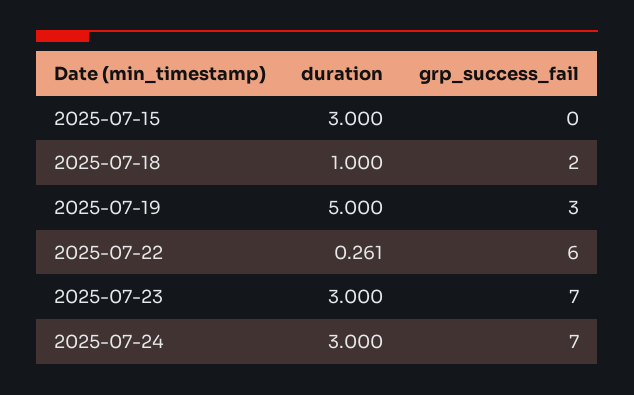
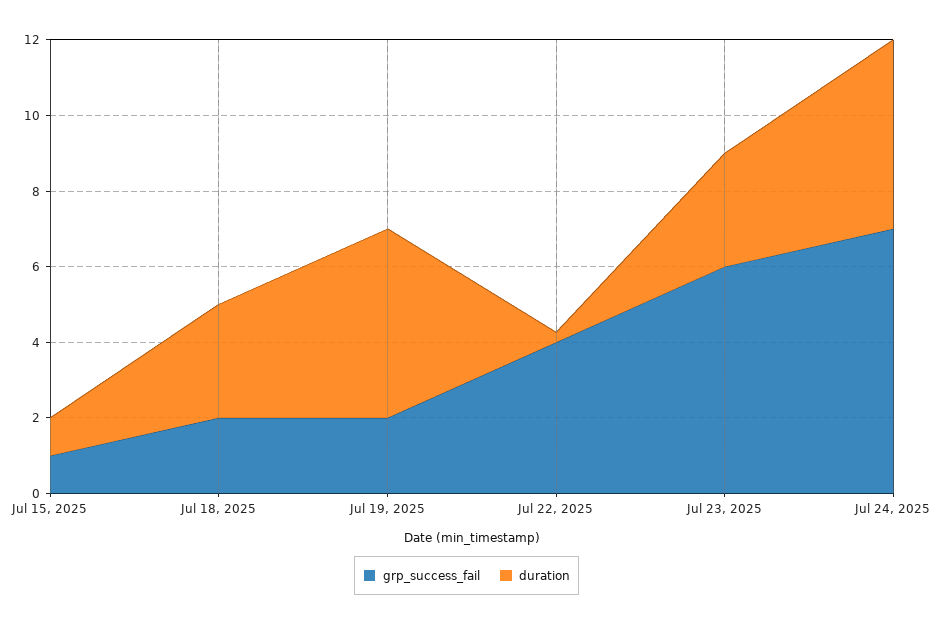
  {
    "duration": {
-     "2025-07-15": 3,
+     "2025-07-15": 1,
-     "2025-07-18": 1,
+     "2025-07-18": 3,
      "2025-07-19": 5,
      "2025-07-22": 0.261,
      "2025-07-23": 3,
-     "2025-07-24": 3
+     "2025-07-24": 5
    },
    "grp_success_fail": {
-     "2025-07-15": 0,
+     "2025-07-15": 1,
      "2025-07-18": 2,
-     "2025-07-19": 3,
+     "2025-07-19": 2,
-     "2025-07-22": 6,
+     "2025-07-22": 4,
-     "2025-07-23": 7,
+     "2025-07-23": 6,
      "2025-07-24": 7
    }
  }

